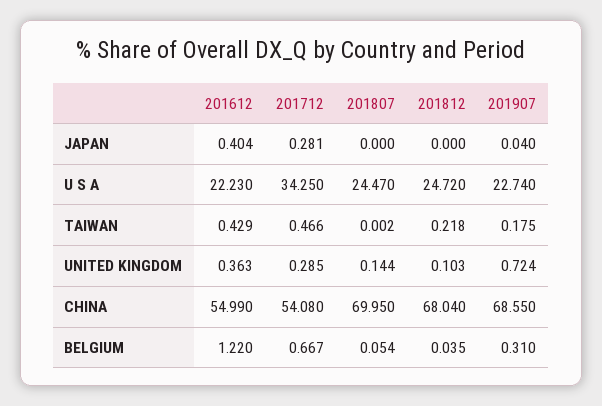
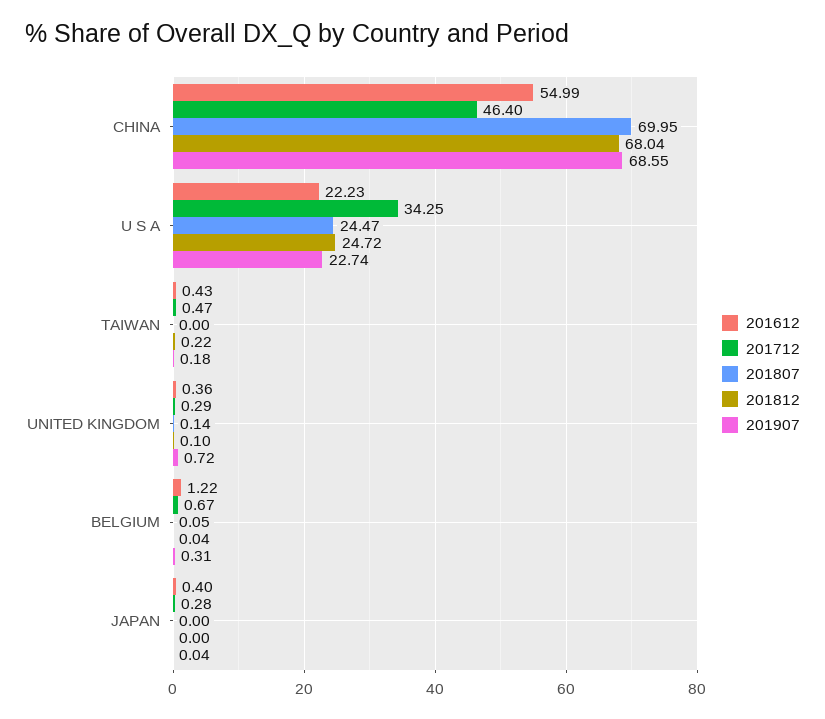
  {
    "201612": {
      "JAPAN": 0.404,
      "U S A": 22.23,
      "TAIWAN": 0.429,
      "UNITED KINGDOM": 0.363,
      "CHINA": 54.99,
      "BELGIUM": 1.22
    },
    "201712": {
      "JAPAN": 0.281,
      "U S A": 34.25,
      "TAIWAN": 0.466,
      "UNITED KINGDOM": 0.285,
-     "CHINA": 54.08,
+     "CHINA": 46.4,
      "BELGIUM": 0.667
    },
    "201807": {
      "JAPAN": 0,
      "U S A": 24.47,
      "TAIWAN": 0.002,
      "UNITED KINGDOM": 0.144,
      "CHINA": 69.95,
      "BELGIUM": 0.054
    },
    "201812": {
      "JAPAN": 0,
      "U S A": 24.72,
      "TAIWAN": 0.218,
      "UNITED KINGDOM": 0.103,
      "CHINA": 68.04,
      "BELGIUM": 0.035
    },
    "201907": {
      "JAPAN": 0.04,
      "U S A": 22.74,
      "TAIWAN": 0.175,
      "UNITED KINGDOM": 0.724,
      "CHINA": 68.55,
      "BELGIUM": 0.31
    }
  }

